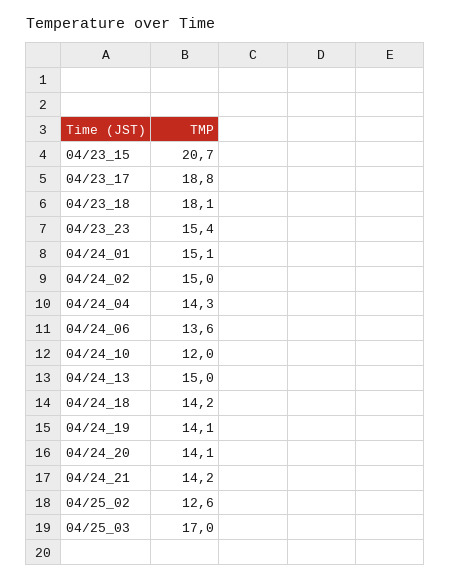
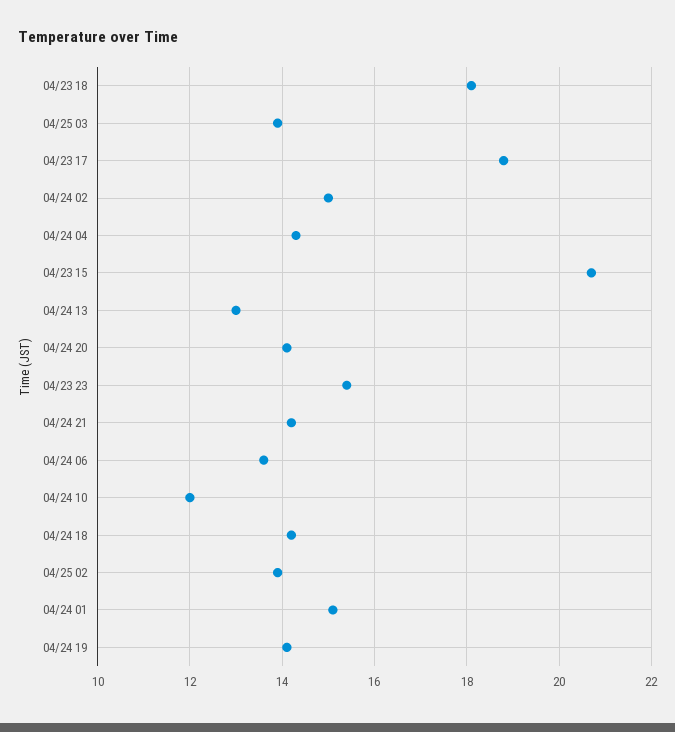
  {
    "04/23_15": 20.7,
    "04/23_17": 18.8,
    "04/23_18": 18.1,
    "04/23_23": 15.4,
    "04/24_01": 15.1,
    "04/24_02": 15,
    "04/24_04": 14.3,
    "04/24_06": 13.6,
    "04/24_10": 12,
-   "04/24_13": 15,
+   "04/24_13": 13,
    "04/24_18": 14.2,
    "04/24_19": 14.1,
    "04/24_20": 14.1,
    "04/24_21": 14.2,
-   "04/25_02": 12.6,
+   "04/25_02": 14,
-   "04/25_03": 17
+   "04/25_03": 14
  }

